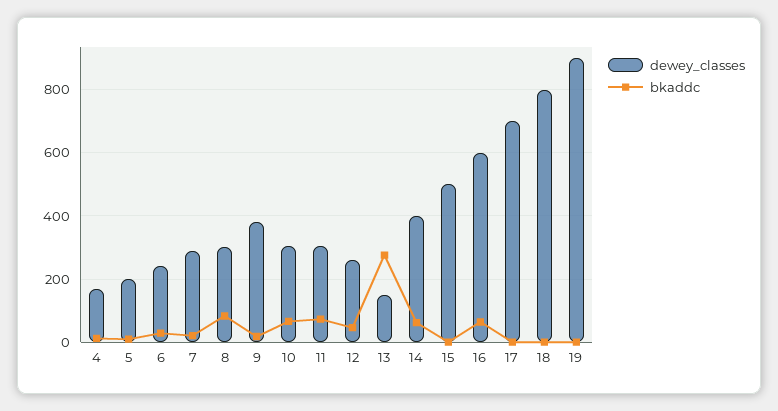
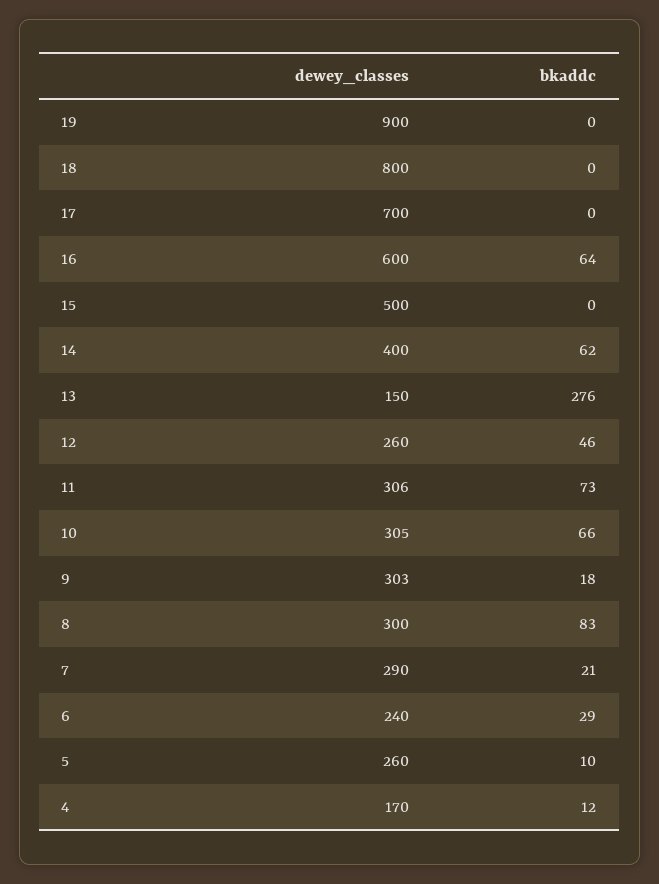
  {
    "dewey_classes": {
      "4": 170,
-     "5": 200,
+     "5": 260,
      "6": 240,
      "7": 290,
      "8": 300,
-     "9": 380,
+     "9": 303,
      "10": 305,
      "11": 306,
      "12": 260,
      "13": 150,
      "14": 400,
      "15": 500,
      "16": 600,
      "17": 700,
      "18": 800,
      "19": 900
    },
    "bkaddc": {
      "4": 12,
      "5": 10,
      "6": 29,
      "7": 21,
      "8": 83,
      "9": 18,
      "10": 66,
      "11": 73,
      "12": 46,
      "13": 276,
      "14": 62,
      "15": 0,
      "16": 64,
      "17": 0,
      "18": 0,
      "19": 0
    }
  }

